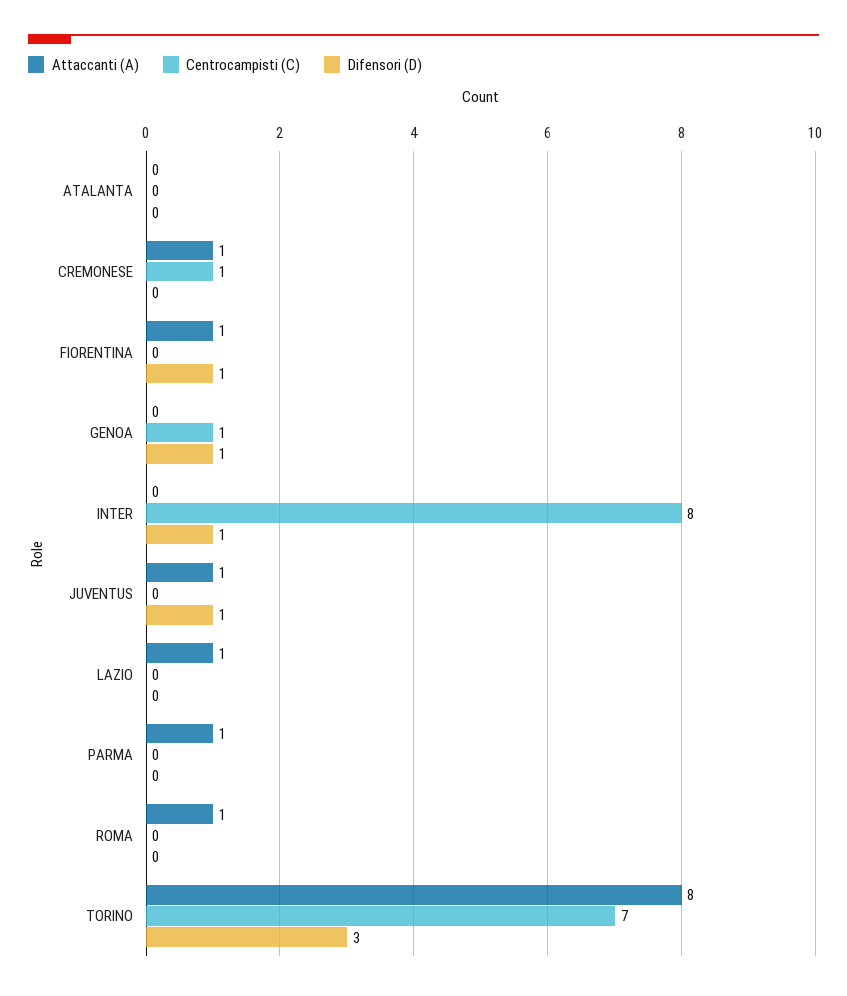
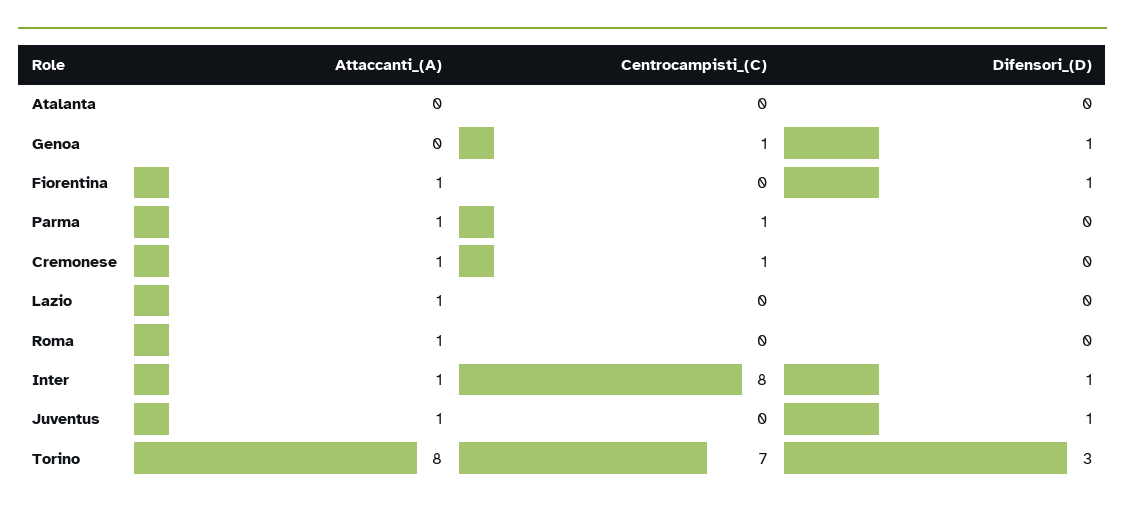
  {
    "Attaccanti (A)": {
      "ATALANTA": 0,
      "CREMONESE": 1,
      "FIORENTINA": 1,
      "GENOA": 0,
-     "INTER": 0,
+     "INTER": 1,
      "JUVENTUS": 1,
      "LAZIO": 1,
      "PARMA": 1,
      "ROMA": 1,
      "TORINO": 8
    },
    "Centrocampisti (C)": {
      "ATALANTA": 0,
      "CREMONESE": 1,
      "FIORENTINA": 0,
      "GENOA": 1,
      "INTER": 8,
      "JUVENTUS": 0,
      "LAZIO": 0,
-     "PARMA": 0,
+     "PARMA": 1,
      "ROMA": 0,
      "TORINO": 7
    },
    "Difensori (D)": {
      "ATALANTA": 0,
      "CREMONESE": 0,
      "FIORENTINA": 1,
      "GENOA": 1,
      "INTER": 1,
      "JUVENTUS": 1,
      "LAZIO": 0,
      "PARMA": 0,
      "ROMA": 0,
      "TORINO": 3
    }
  }

